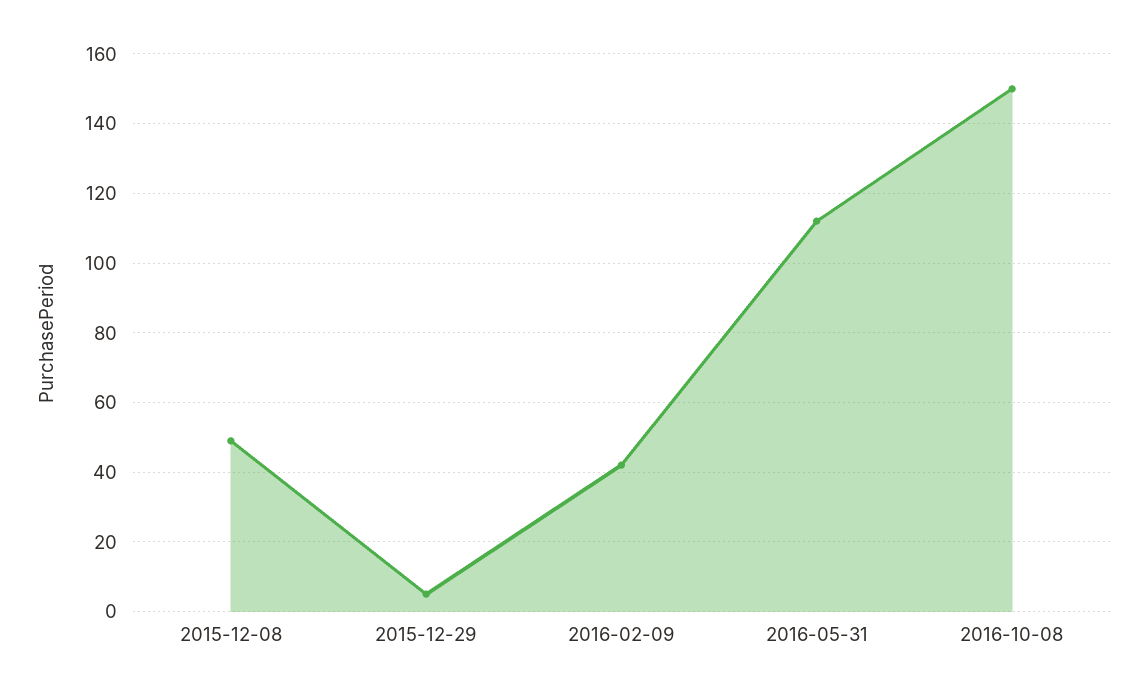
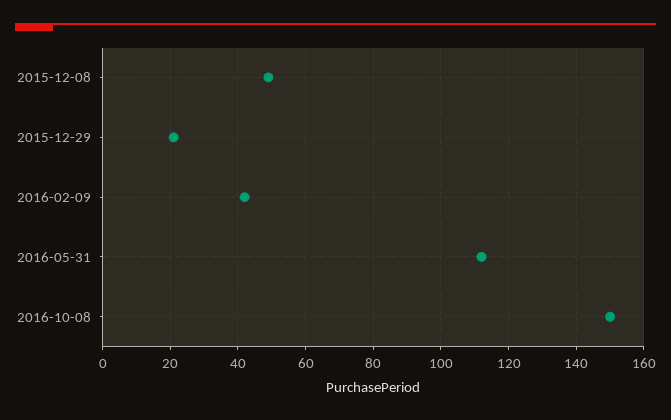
  {
    "2015-12-08": 50,
-   "2015-12-29": 5,
+   "2015-12-29": 20,
    "2016-02-09": 40,
    "2016-05-31": 110,
    "2016-10-08": 150
  }

